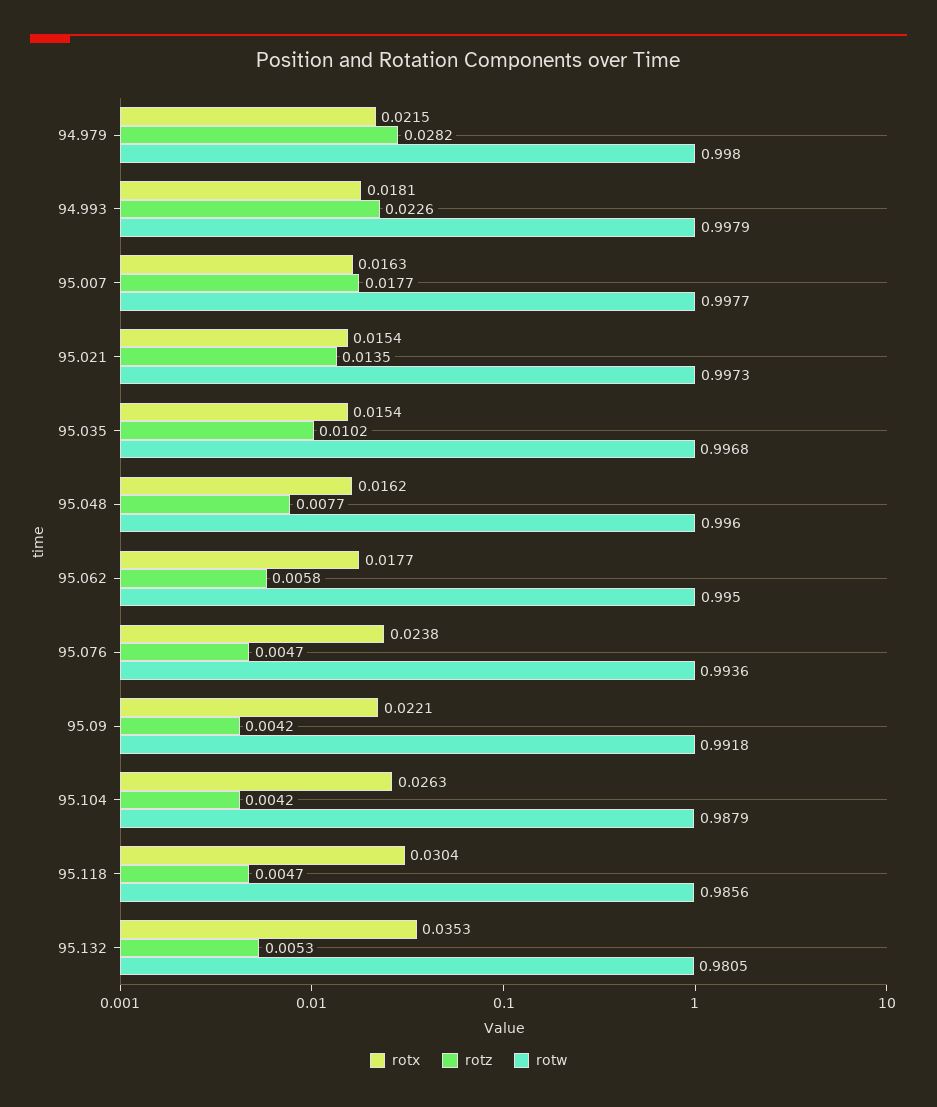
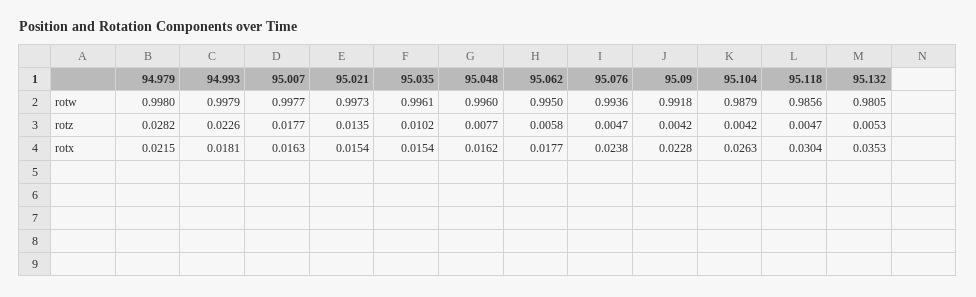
  {
    "rotx": {
      "94.979": 0.0215,
      "94.993": 0.0181,
      "95.007": 0.0163,
      "95.021": 0.0154,
      "95.035": 0.0154,
      "95.048": 0.0162,
      "95.062": 0.0177,
      "95.076": 0.0238,
-     "95.09": 0.0221,
+     "95.09": 0.0228,
      "95.104": 0.0263,
      "95.118": 0.0304,
      "95.132": 0.0353
    },
    "rotz": {
      "94.979": 0.0282,
      "94.993": 0.0226,
      "95.007": 0.0177,
      "95.021": 0.0135,
      "95.035": 0.0102,
      "95.048": 0.0077,
      "95.062": 0.0058,
      "95.076": 0.0047,
      "95.09": 0.0042,
      "95.104": 0.0042,
      "95.118": 0.0047,
      "95.132": 0.0053
    },
    "rotw": {
      "94.979": 0.998,
      "94.993": 0.9979,
      "95.007": 0.9977,
      "95.021": 0.9973,
-     "95.035": 0.9968,
+     "95.035": 0.9961,
      "95.048": 0.996,
      "95.062": 0.995,
      "95.076": 0.9936,
      "95.09": 0.9918,
      "95.104": 0.9879,
      "95.118": 0.9856,
      "95.132": 0.9805
    }
  }

